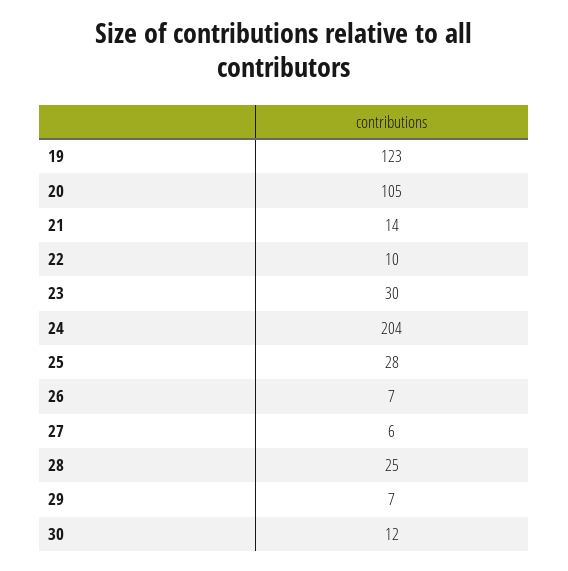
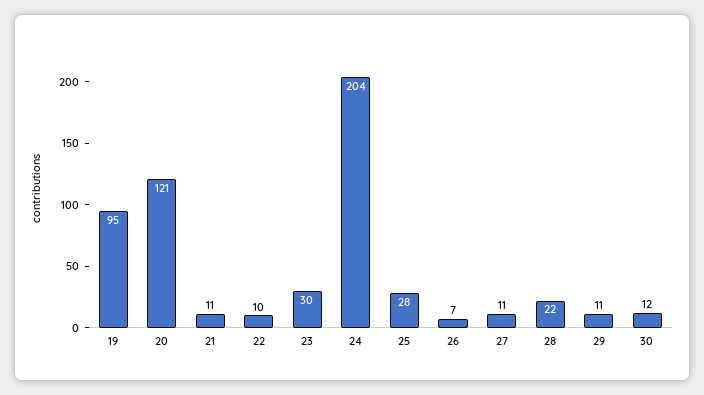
  {
-   "19": 123,
+   "19": 95,
-   "20": 105,
+   "20": 121,
-   "21": 14,
+   "21": 11,
    "22": 10,
    "23": 30,
    "24": 204,
    "25": 28,
    "26": 7,
-   "27": 6,
+   "27": 11,
-   "28": 25,
+   "28": 22,
-   "29": 7,
+   "29": 11,
    "30": 12
  }

